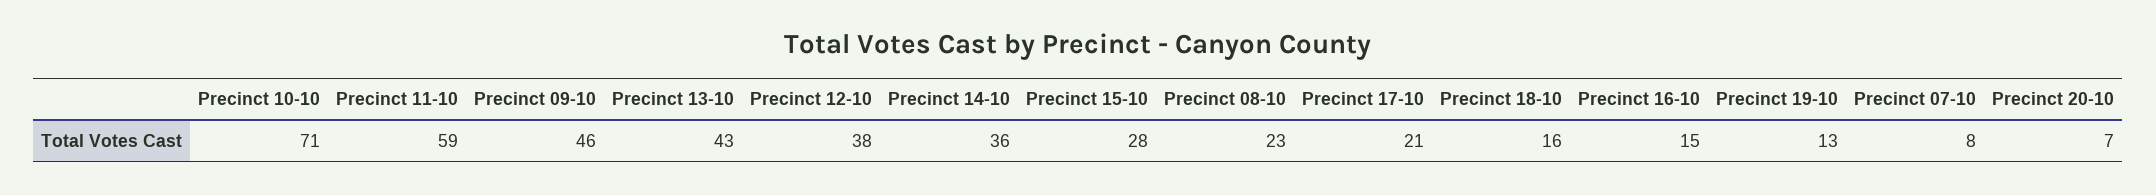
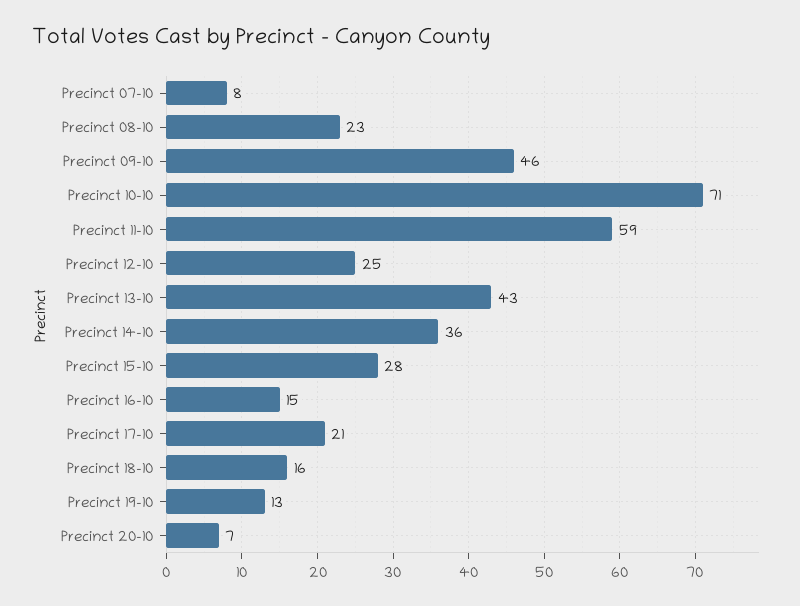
  {
    "Precinct 10-10": 71,
    "Precinct 11-10": 59,
    "Precinct 09-10": 46,
    "Precinct 13-10": 43,
-   "Precinct 12-10": 38,
+   "Precinct 12-10": 25,
    "Precinct 14-10": 36,
    "Precinct 15-10": 28,
    "Precinct 08-10": 23,
    "Precinct 17-10": 21,
    "Precinct 18-10": 16,
    "Precinct 16-10": 15,
    "Precinct 19-10": 13,
    "Precinct 07-10": 8,
    "Precinct 20-10": 7
  }

